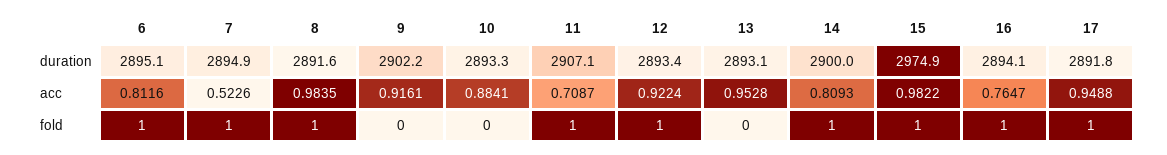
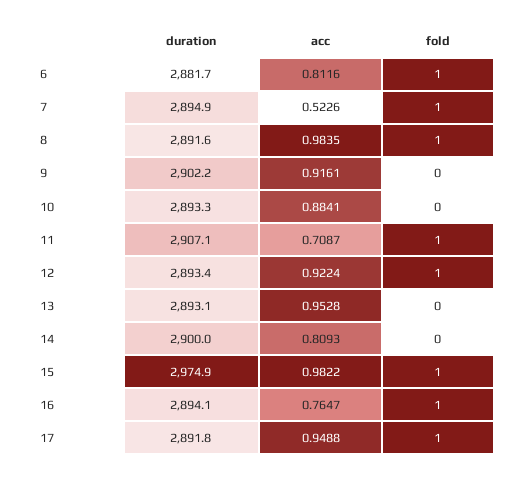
  {
    "6": {
-     "duration": 2895.1,
+     "duration": 2881.7,
      "acc": 0.8116,
      "fold": 1
    },
    "7": {
      "duration": 2894.9,
      "acc": 0.5226,
      "fold": 1
    },
    "8": {
      "duration": 2891.6,
      "acc": 0.9835,
      "fold": 1
    },
    "9": {
      "duration": 2902.2,
      "acc": 0.9161,
      "fold": 0
    },
    "10": {
      "duration": 2893.3,
      "acc": 0.8841,
      "fold": 0
    },
    "11": {
      "duration": 2907.1,
      "acc": 0.7087,
      "fold": 1
    },
    "12": {
      "duration": 2893.4,
      "acc": 0.9224,
      "fold": 1
    },
    "13": {
      "duration": 2893.1,
      "acc": 0.9528,
      "fold": 0
    },
    "14": {
      "duration": 2900,
      "acc": 0.8093,
-     "fold": 1
+     "fold": 0
    },
    "15": {
      "duration": 2974.9,
      "acc": 0.9822,
      "fold": 1
    },
    "16": {
      "duration": 2894.1,
      "acc": 0.7647,
      "fold": 1
    },
    "17": {
      "duration": 2891.8,
      "acc": 0.9488,
      "fold": 1
    }
  }

